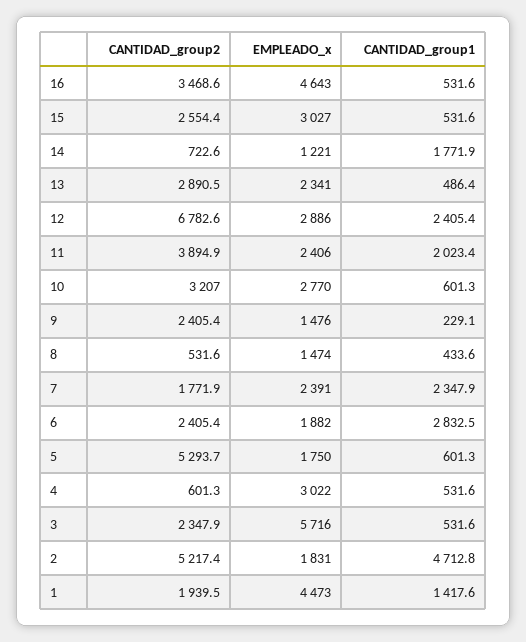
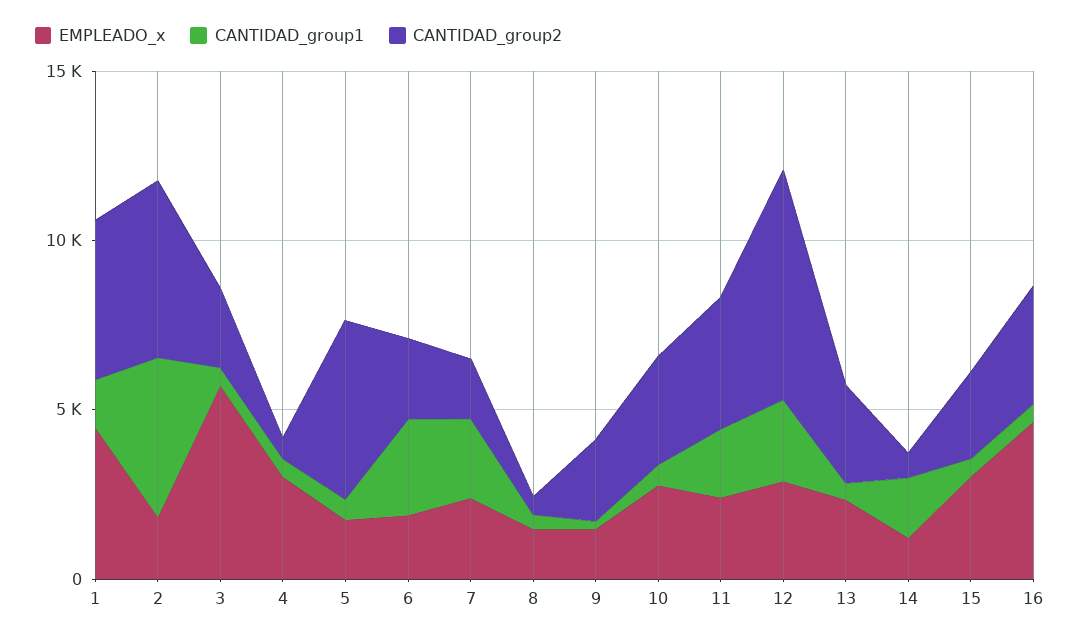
  {
    "CANTIDAD_group2": {
      "16": 3468.6,
      "15": 2554.4,
      "14": 722.6,
      "13": 2890.5,
      "12": 6782.6,
      "11": 3894.9,
      "10": 3207,
      "9": 2405.4,
      "8": 531.6,
      "7": 1771.9,
      "6": 2405.4,
      "5": 5293.7,
      "4": 601.3,
      "3": 2347.9,
      "2": 5217.4,
-     "1": 1939.5
+     "1": 5000
    },
    "EMPLEADO_x": {
      "16": 4643,
      "15": 3027,
      "14": 1221,
      "13": 2341,
      "12": 2886,
      "11": 2406,
      "10": 2770,
      "9": 1476,
      "8": 1474,
      "7": 2391,
      "6": 1882,
      "5": 1750,
      "4": 3022,
      "3": 5716,
      "2": 1831,
      "1": 4473
    },
    "CANTIDAD_group1": {
      "16": 531.6,
      "15": 531.6,
      "14": 1771.9,
      "13": 486.4,
      "12": 2405.4,
      "11": 2023.4,
      "10": 601.3,
      "9": 229.1,
      "8": 433.6,
      "7": 2347.9,
      "6": 2832.5,
      "5": 601.3,
      "4": 531.6,
      "3": 531.6,
      "2": 4712.8,
      "1": 1417.6
    }
  }

